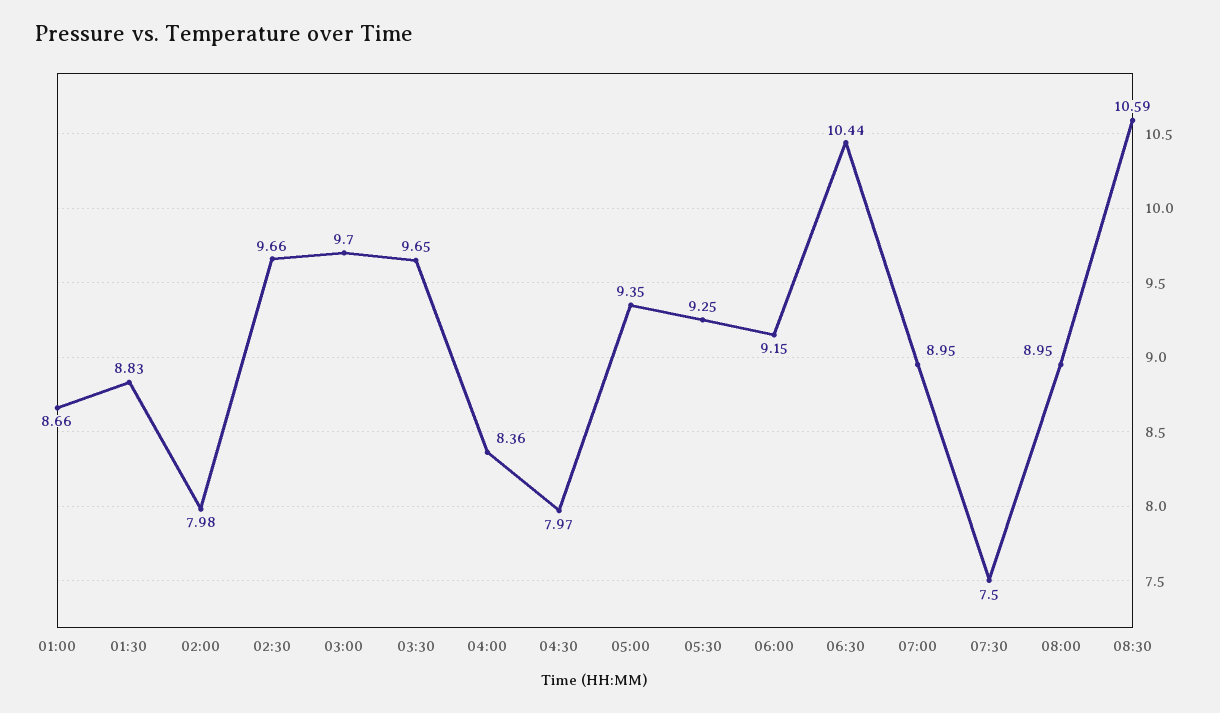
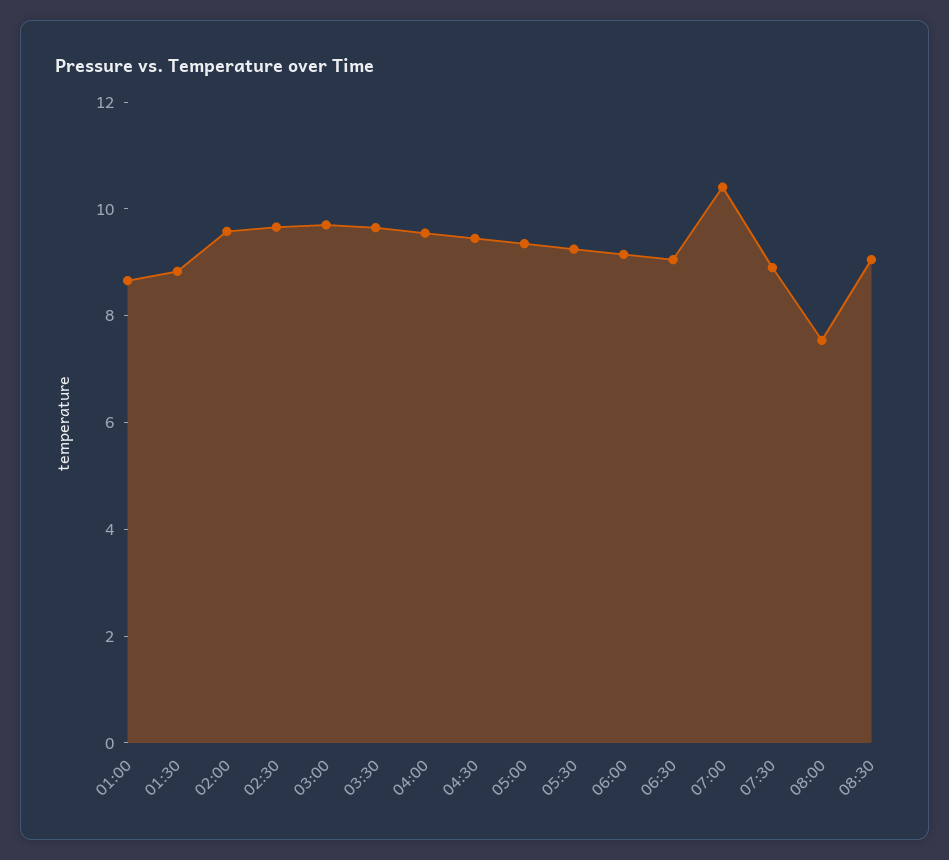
  {
    "01:00": 8.66,
    "01:30": 8.83,
-   "02:00": 7.98,
+   "02:00": 9.5,
    "02:30": 9.66,
    "03:00": 9.7,
    "03:30": 9.65,
-   "04:00": 8.36,
+   "04:00": 9.5,
-   "04:30": 7.97,
+   "04:30": 9.5,
    "05:00": 9.35,
    "05:30": 9.25,
    "06:00": 9.15,
-   "06:30": 10.44,
+   "06:30": 9,
-   "07:00": 8.95,
+   "07:00": 10.5,
-   "07:30": 7.5,
+   "07:30": 9,
-   "08:00": 8.95,
+   "08:00": 7.5,
-   "08:30": 10.59
+   "08:30": 9
  }

